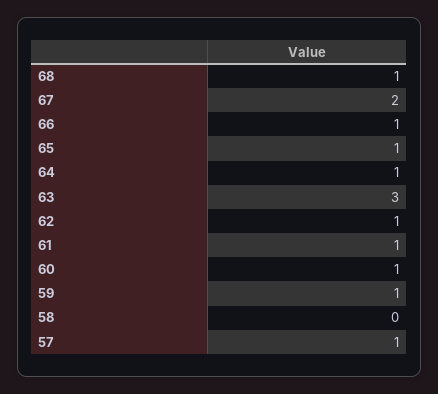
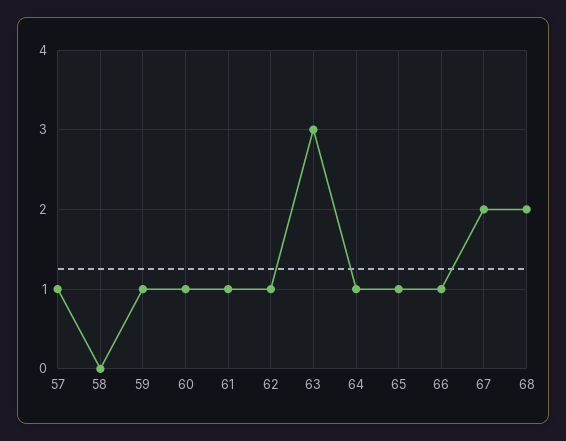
  {
-   "68": 1,
+   "68": 2,
    "67": 2,
    "66": 1,
    "65": 1,
    "64": 1,
    "63": 3,
    "62": 1,
    "61": 1,
    "60": 1,
    "59": 1,
    "58": 0,
    "57": 1
  }

